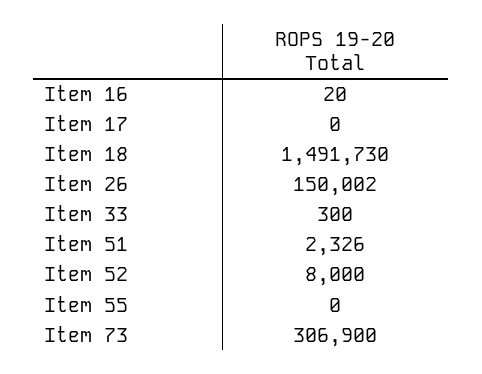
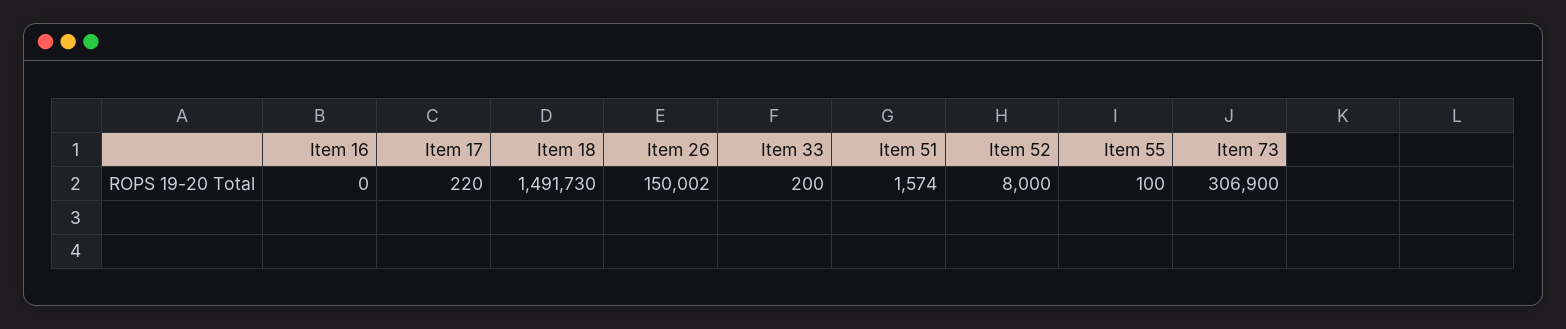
  {
-   "Item 16": 20,
+   "Item 16": 0,
-   "Item 17": 0,
+   "Item 17": 220,
    "Item 18": 1491730,
    "Item 26": 150002,
-   "Item 33": 300,
+   "Item 33": 200,
-   "Item 51": 2326,
+   "Item 51": 1574,
    "Item 52": 8000,
-   "Item 55": 0,
+   "Item 55": 100,
    "Item 73": 306900
  }

